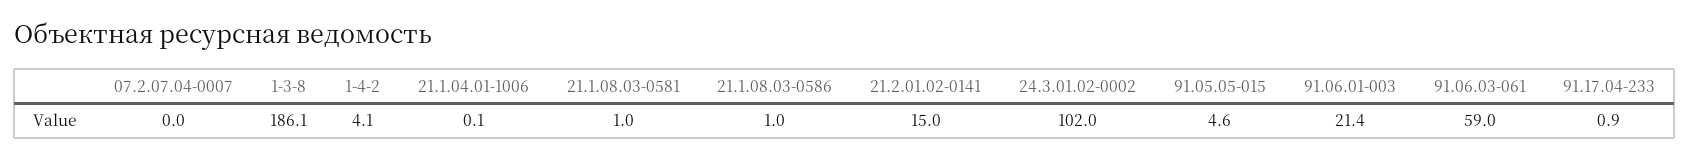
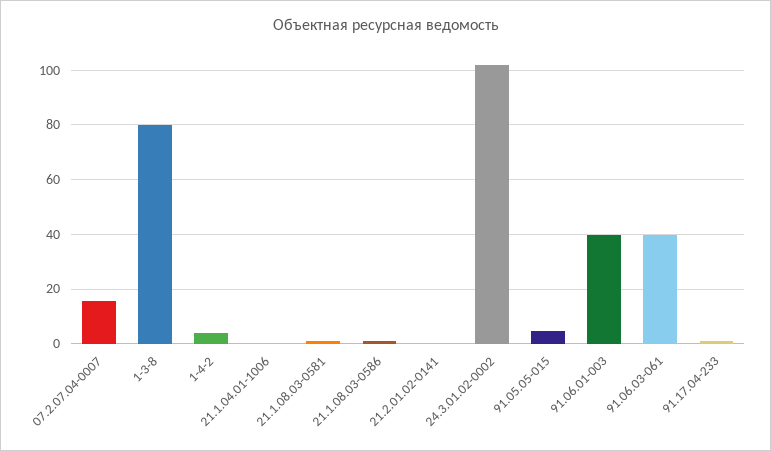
  {
-   "07.2.07.04-0007": 0,
+   "07.2.07.04-0007": 15,
-   "1-3-8": 186.1,
+   "1-3-8": 80,
    "1-4-2": 4.1,
    "21.1.04.01-1006": 0.1,
    "21.1.08.03-0581": 1,
    "21.1.08.03-0586": 1,
-   "21.2.01.02-0141": 15,
+   "21.2.01.02-0141": 0,
    "24.3.01.02-0002": 102,
    "91.05.05-015": 4.6,
-   "91.06.01-003": 21.4,
+   "91.06.01-003": 40,
-   "91.06.03-061": 59,
+   "91.06.03-061": 40,
    "91.17.04-233": 0.9
  }

